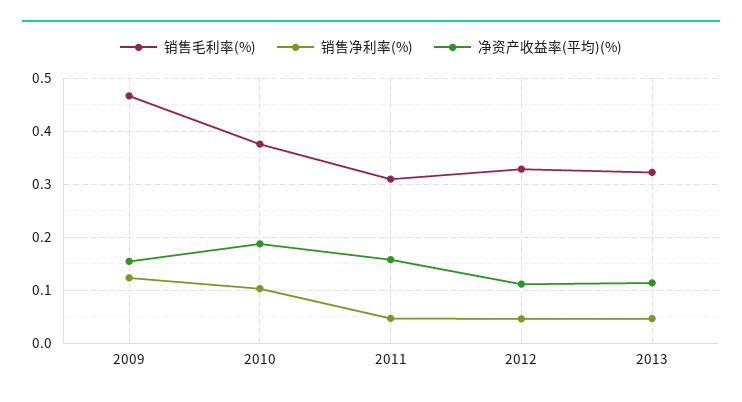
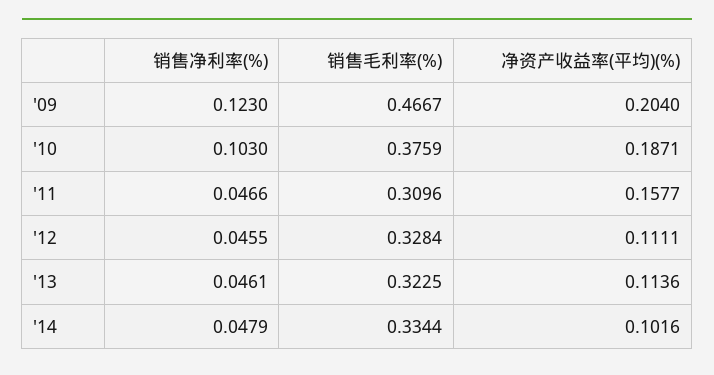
  {
    "销售毛利率(%)": {
      "2009": 0.4667,
      "2010": 0.3759,
      "2011": 0.3096,
      "2012": 0.3284,
-     "2013": 0.3225
+     "2013": 0.3225,
+     "'14": 0.3344
    },
    "销售净利率(%)": {
      "2009": 0.123,
      "2010": 0.103,
      "2011": 0.0466,
      "2012": 0.0455,
-     "2013": 0.0461
+     "2013": 0.0461,
+     "'14": 0.0479
    },
    "净资产收益率(平均)(%)": {
-     "2009": 0.16,
+     "2009": 0.204,
      "2010": 0.1871,
      "2011": 0.1577,
      "2012": 0.1111,
-     "2013": 0.1136
+     "2013": 0.1136,
+     "'14": 0.1016
    }
  }

